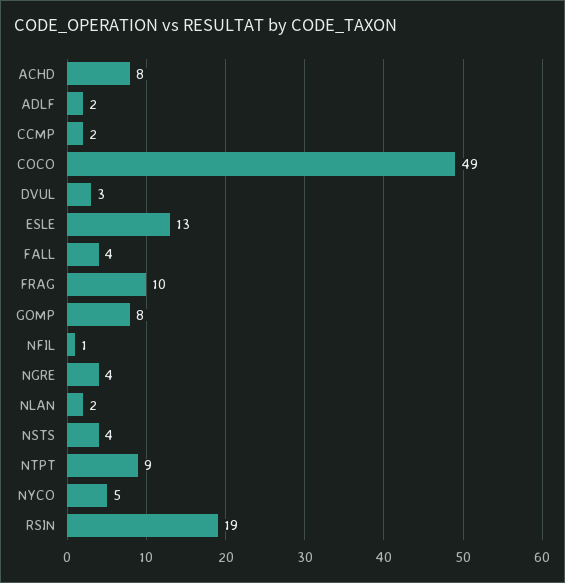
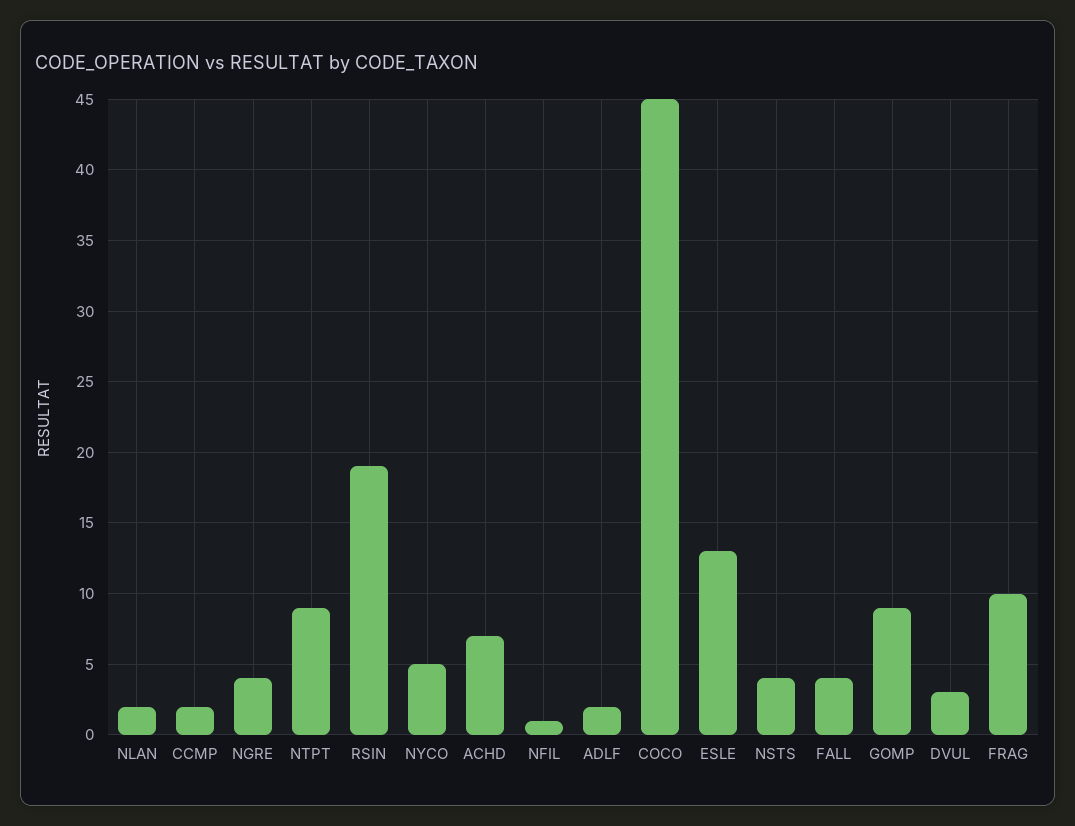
  {
-   "ACHD": 8,
+   "ACHD": 7,
    "ADLF": 2,
    "CCMP": 2,
-   "COCO": 49,
+   "COCO": 45,
    "DVUL": 3,
    "ESLE": 13,
    "FALL": 4,
    "FRAG": 10,
-   "GOMP": 8,
+   "GOMP": 9,
    "NFIL": 1,
    "NGRE": 4,
    "NLAN": 2,
    "NSTS": 4,
    "NTPT": 9,
    "NYCO": 5,
    "RSIN": 19
  }

